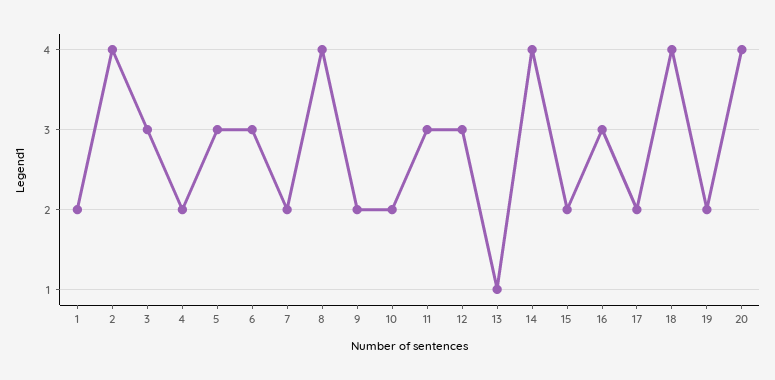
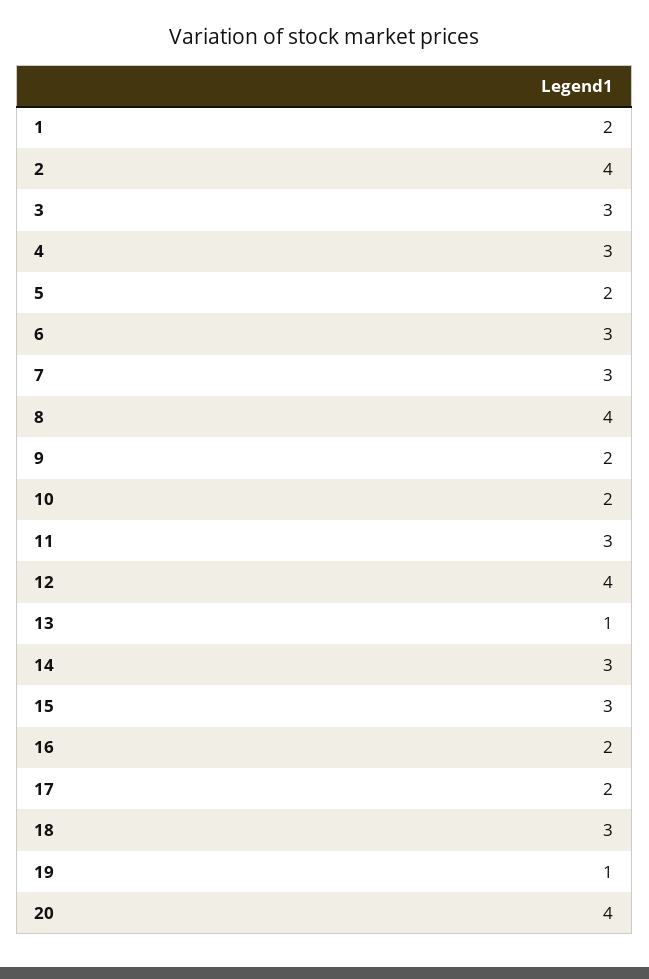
  {
    "1": 2,
    "2": 4,
    "3": 3,
-   "4": 2,
+   "4": 3,
-   "5": 3,
+   "5": 2,
    "6": 3,
-   "7": 2,
+   "7": 3,
    "8": 4,
    "9": 2,
    "10": 2,
    "11": 3,
-   "12": 3,
+   "12": 4,
    "13": 1,
-   "14": 4,
+   "14": 3,
-   "15": 2,
+   "15": 3,
-   "16": 3,
+   "16": 2,
    "17": 2,
-   "18": 4,
+   "18": 3,
-   "19": 2,
+   "19": 1,
    "20": 4
  }

